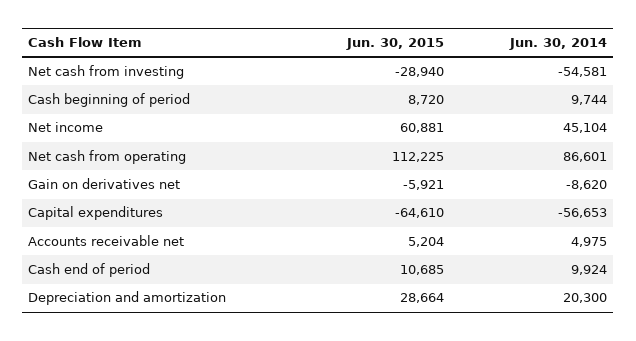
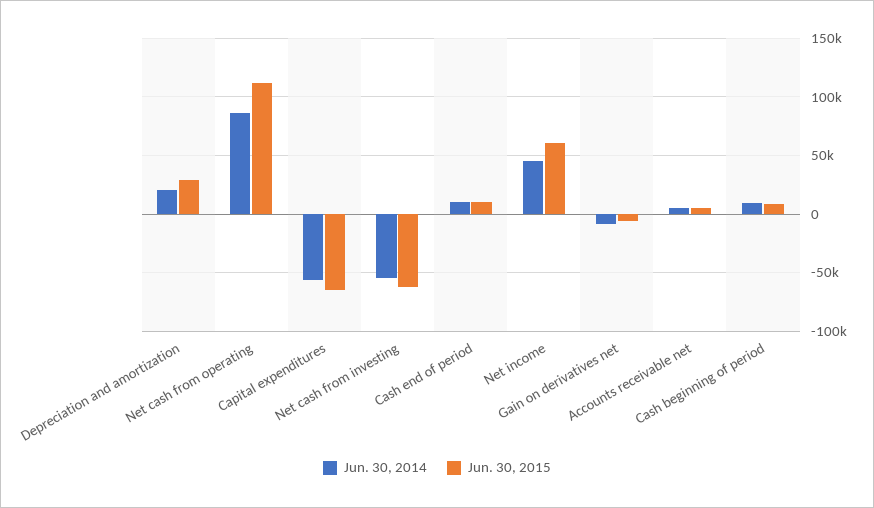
  {
    "Jun. 30, 2015": {
-     "Net cash from investing": -28940,
+     "Net cash from investing": -60000,
      "Cash beginning of period": 8720,
      "Net income": 60881,
      "Net cash from operating": 112225,
      "Gain on derivatives net": -5921,
      "Capital expenditures": -64610,
      "Accounts receivable net": 5204,
      "Cash end of period": 10685,
      "Depreciation and amortization": 28664
    },
    "Jun. 30, 2014": {
      "Net cash from investing": -54581,
      "Cash beginning of period": 9744,
      "Net income": 45104,
      "Net cash from operating": 86601,
      "Gain on derivatives net": -8620,
      "Capital expenditures": -56653,
      "Accounts receivable net": 4975,
      "Cash end of period": 9924,
      "Depreciation and amortization": 20300
    }
  }

